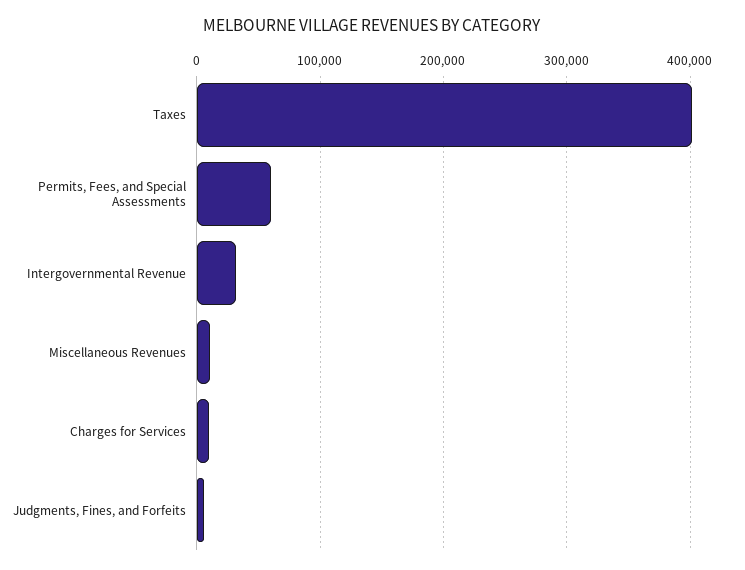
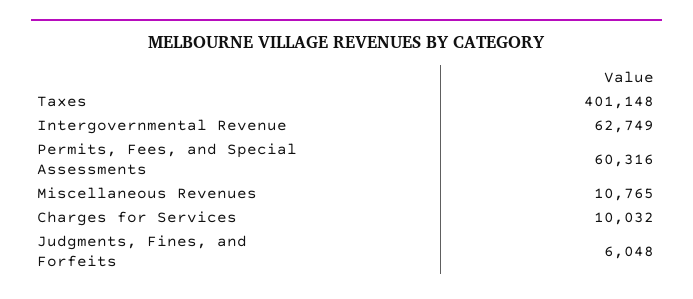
  {
    "Taxes": 401148,
    "Permits, Fees, and Special Assessments": 60316,
-   "Intergovernmental Revenue": 30000,
+   "Intergovernmental Revenue": 62749,
    "Miscellaneous Revenues": 10765,
    "Charges for Services": 10032,
    "Judgments, Fines, and Forfeits": 6048
  }

